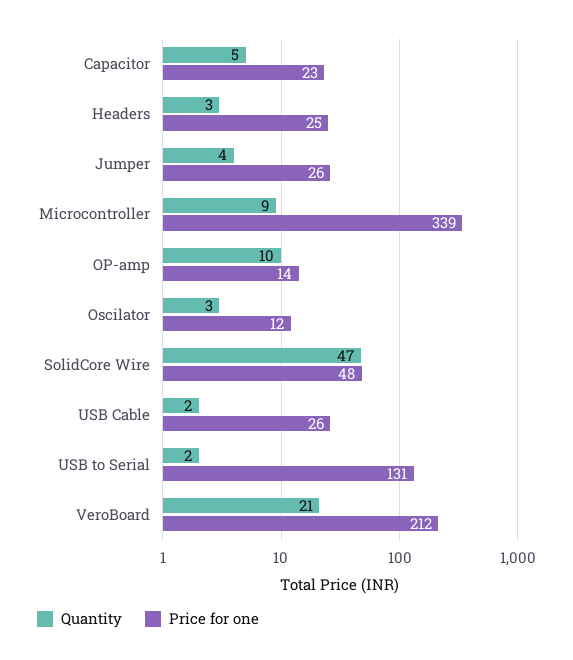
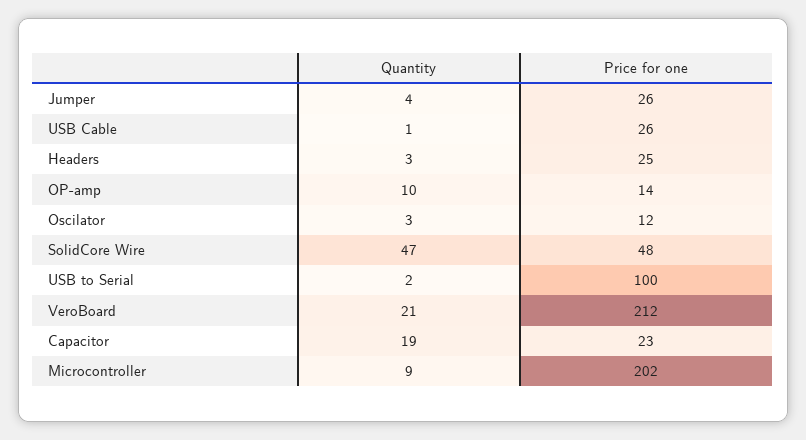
  {
    "Quantity": {
-     "Capacitor": 5,
+     "Capacitor": 19,
      "Headers": 3,
      "Jumper": 4,
      "Microcontroller": 9,
      "OP-amp": 10,
      "Oscilator": 3,
      "SolidCore Wire": 47,
-     "USB Cable": 2,
+     "USB Cable": 1,
      "USB to Serial": 2,
      "VeroBoard": 21
    },
    "Price for one": {
      "Capacitor": 23,
      "Headers": 25,
      "Jumper": 26,
-     "Microcontroller": 339,
+     "Microcontroller": 202,
      "OP-amp": 14,
      "Oscilator": 12,
      "SolidCore Wire": 48,
      "USB Cable": 26,
-     "USB to Serial": 131,
+     "USB to Serial": 100,
      "VeroBoard": 212
    }
  }

